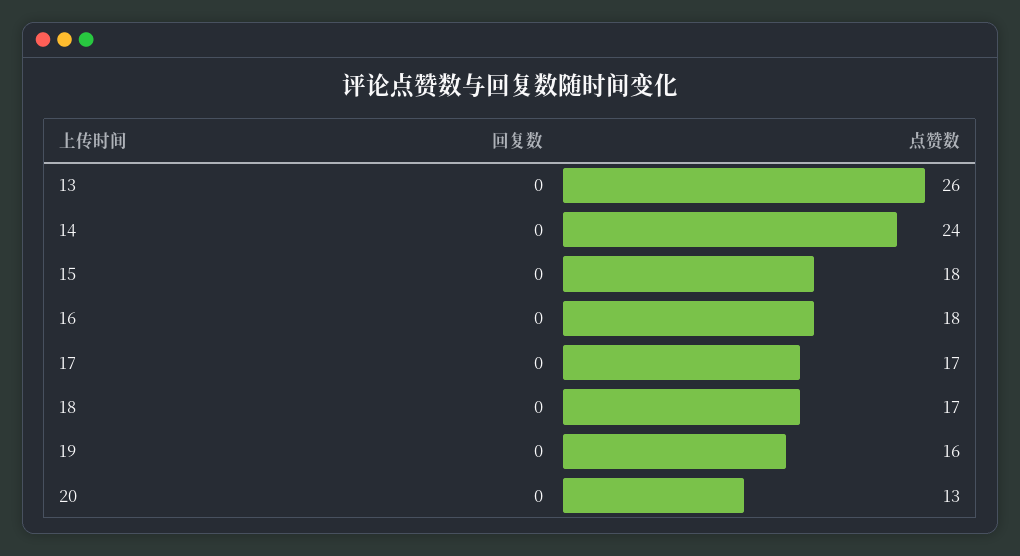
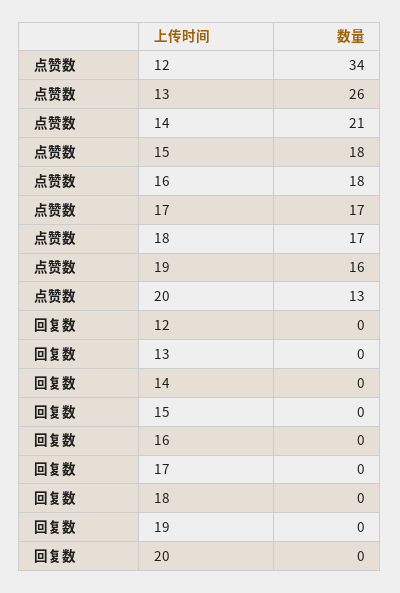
  {
    "回复数": {
      "13": 0,
      "14": 0,
      "15": 0,
      "16": 0,
      "17": 0,
      "18": 0,
      "19": 0,
-     "20": 0
+     "20": 0,
+     "12": 0
    },
    "点赞数": {
      "13": 26,
-     "14": 24,
+     "14": 21,
      "15": 18,
      "16": 18,
      "17": 17,
      "18": 17,
      "19": 16,
-     "20": 13
+     "20": 13,
+     "12": 34
    }
  }

